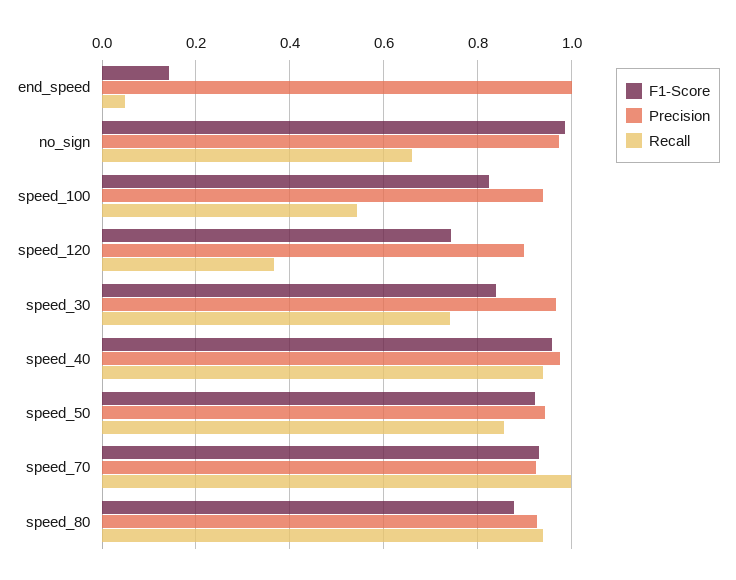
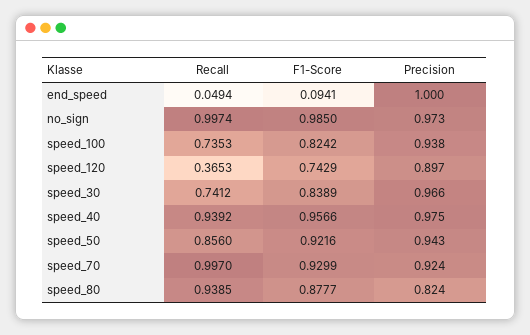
  {
    "F1-Score": {
-     "end_speed": 0.14,
+     "end_speed": 0.0941,
      "no_sign": 0.985,
      "speed_100": 0.8242,
      "speed_120": 0.7429,
      "speed_30": 0.8389,
      "speed_40": 0.9566,
      "speed_50": 0.9216,
      "speed_70": 0.9299,
      "speed_80": 0.8777
    },
    "Precision": {
      "end_speed": 1,
      "no_sign": 0.973,
      "speed_100": 0.938,
      "speed_120": 0.897,
      "speed_30": 0.966,
      "speed_40": 0.975,
      "speed_50": 0.943,
      "speed_70": 0.924,
-     "speed_80": 0.92
+     "speed_80": 0.824
    },
    "Recall": {
      "end_speed": 0.0494,
-     "no_sign": 0.66,
+     "no_sign": 0.9974,
-     "speed_100": 0.54,
+     "speed_100": 0.7353,
      "speed_120": 0.3653,
      "speed_30": 0.7412,
      "speed_40": 0.9392,
      "speed_50": 0.856,
      "speed_70": 0.997,
      "speed_80": 0.9385
    }
  }

